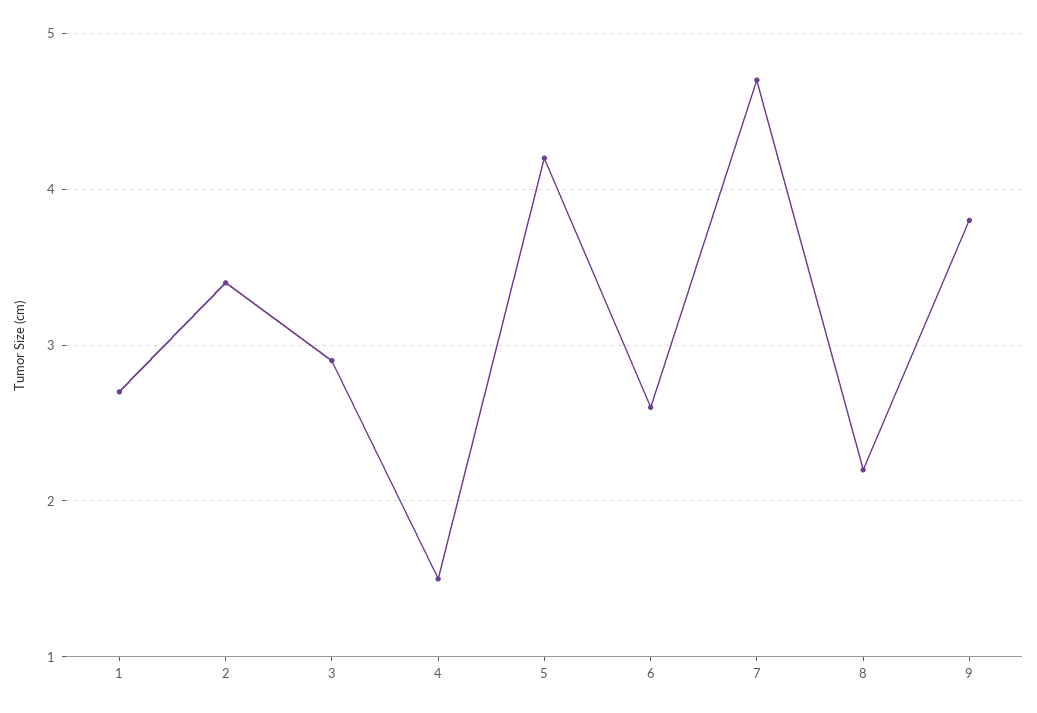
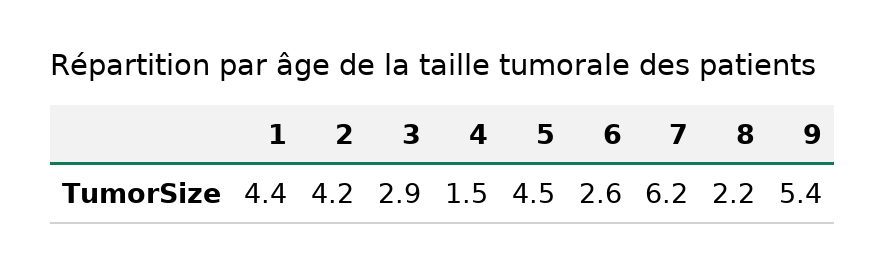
  {
-   "1": 2.7,
+   "1": 4.4,
-   "2": 3.4,
+   "2": 4.2,
    "3": 2.9,
    "4": 1.5,
-   "5": 4.2,
+   "5": 4.5,
    "6": 2.6,
-   "7": 4.7,
+   "7": 6.2,
    "8": 2.2,
-   "9": 3.8
+   "9": 5.4
  }

